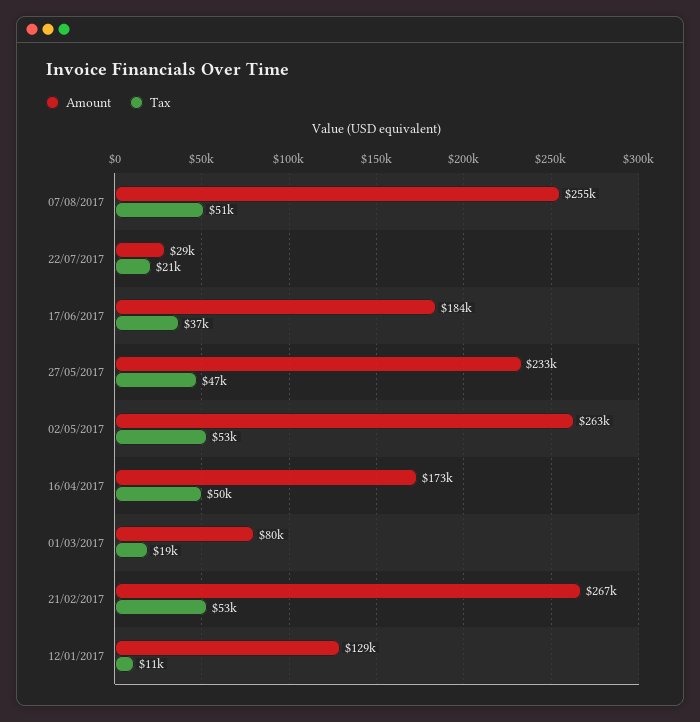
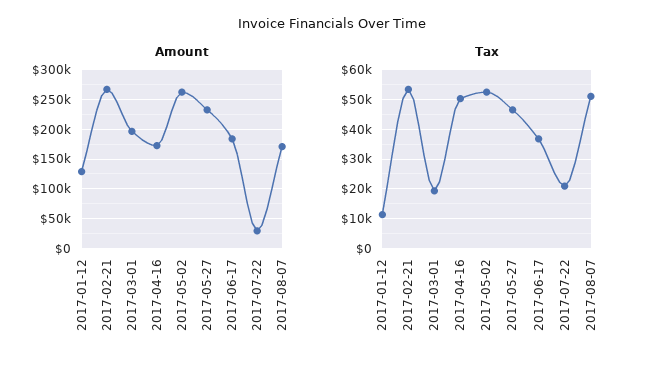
  {
    "Amount": {
-     "07/08/2017": 255000,
+     "07/08/2017": 175000,
      "22/07/2017": 29000,
      "17/06/2017": 184000,
      "27/05/2017": 233000,
      "02/05/2017": 263000,
      "16/04/2017": 173000,
-     "01/03/2017": 80000,
+     "01/03/2017": 200000,
      "21/02/2017": 267000,
      "12/01/2017": 129000
    },
    "Tax": {
      "07/08/2017": 51000,
      "22/07/2017": 21000,
      "17/06/2017": 37000,
      "27/05/2017": 47000,
      "02/05/2017": 53000,
      "16/04/2017": 50000,
      "01/03/2017": 19000,
      "21/02/2017": 53000,
      "12/01/2017": 11000
    }
  }

